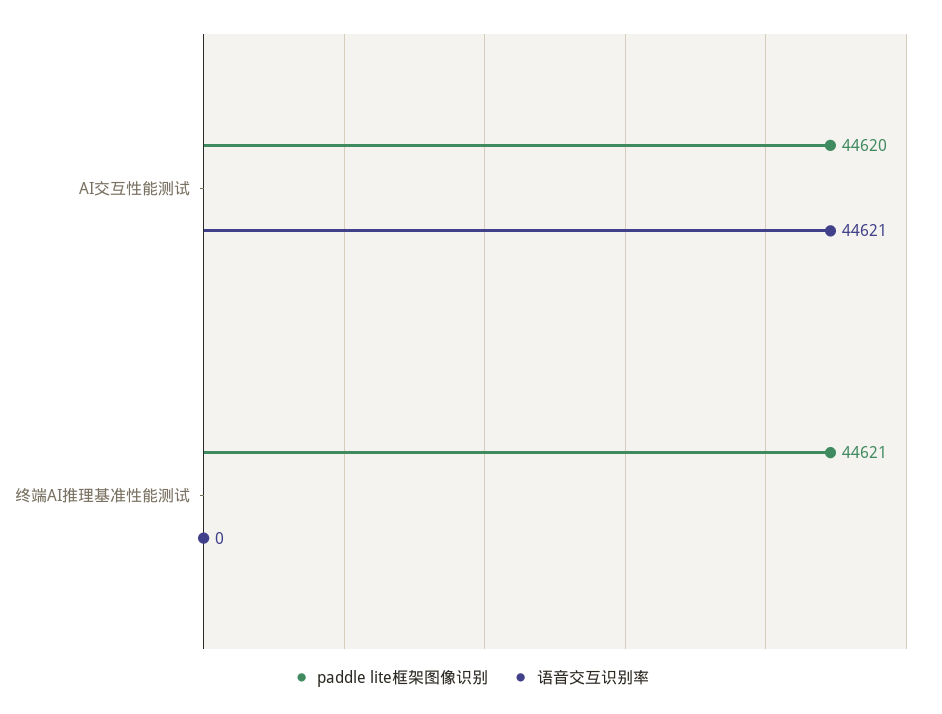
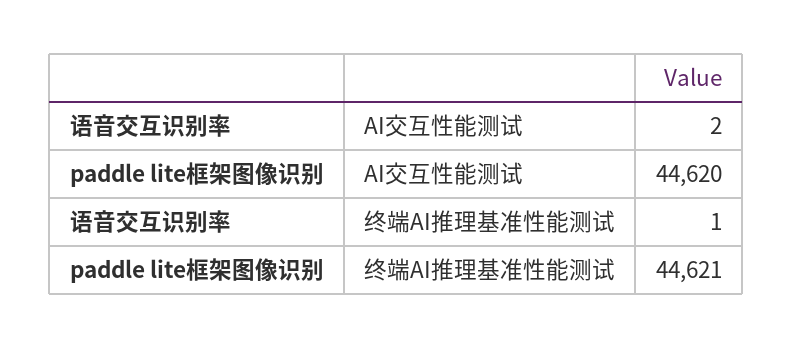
  {
    "paddle lite框架图像识别": {
      "AI交互性能测试": 44620,
      "终端AI推理基准性能测试": 44621
    },
    "语音交互识别率": {
-     "AI交互性能测试": 44621,
+     "AI交互性能测试": 2,
-     "终端AI推理基准性能测试": 0
+     "终端AI推理基准性能测试": 1
    }
  }

